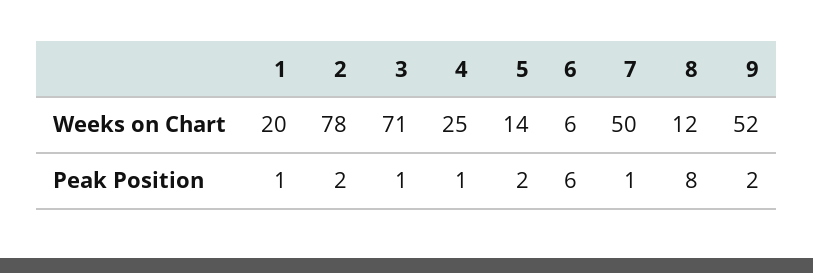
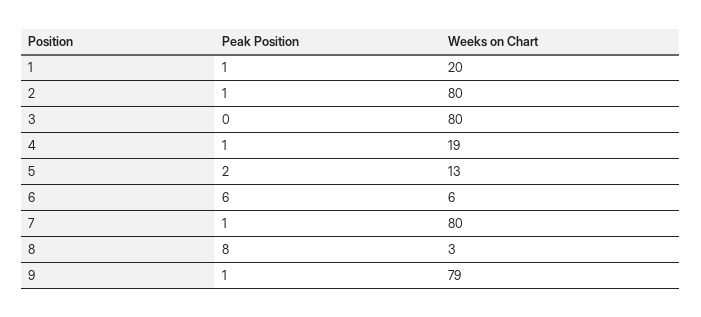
  {
    "1": {
      "Weeks on Chart": 20,
      "Peak Position": 1
    },
    "2": {
-     "Weeks on Chart": 78,
+     "Weeks on Chart": 80,
-     "Peak Position": 2
+     "Peak Position": 1
    },
    "3": {
-     "Weeks on Chart": 71,
+     "Weeks on Chart": 80,
-     "Peak Position": 1
+     "Peak Position": 0
    },
    "4": {
-     "Weeks on Chart": 25,
+     "Weeks on Chart": 19,
      "Peak Position": 1
    },
    "5": {
-     "Weeks on Chart": 14,
+     "Weeks on Chart": 13,
      "Peak Position": 2
    },
    "6": {
      "Weeks on Chart": 6,
      "Peak Position": 6
    },
    "7": {
-     "Weeks on Chart": 50,
+     "Weeks on Chart": 80,
      "Peak Position": 1
    },
    "8": {
-     "Weeks on Chart": 12,
+     "Weeks on Chart": 3,
      "Peak Position": 8
    },
    "9": {
-     "Weeks on Chart": 52,
+     "Weeks on Chart": 79,
-     "Peak Position": 2
+     "Peak Position": 1
    }
  }

